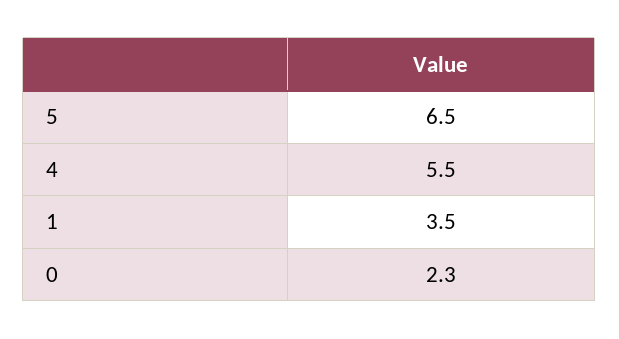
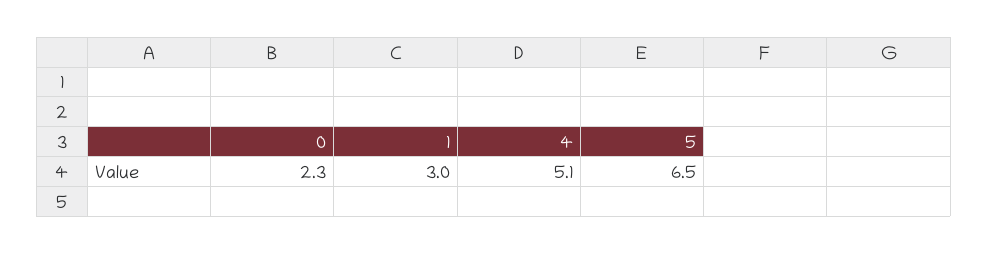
  {
    "5": 6.5,
-   "4": 5.5,
+   "4": 5.1,
-   "1": 3.5,
+   "1": 3,
    "0": 2.3
  }

